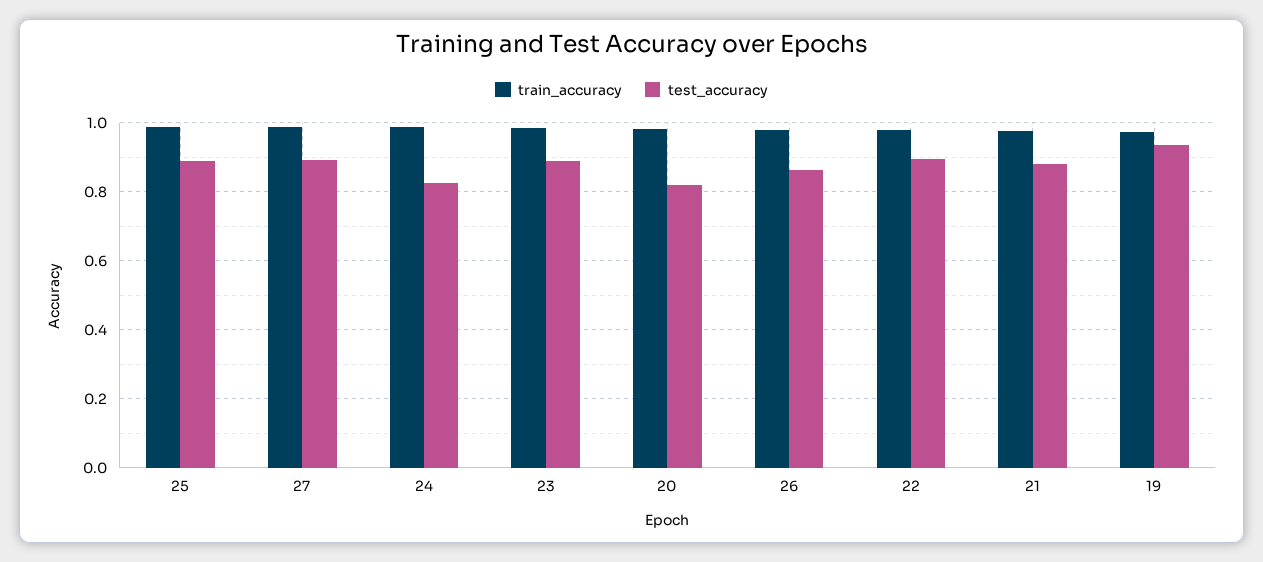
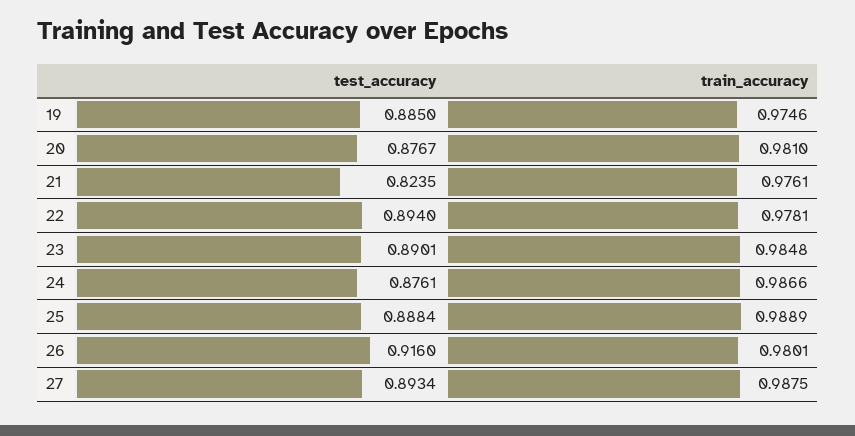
  {
    "train_accuracy": {
      "25": 0.9889,
      "27": 0.9875,
      "24": 0.9866,
      "23": 0.9848,
      "20": 0.981,
      "26": 0.9801,
      "22": 0.9781,
      "21": 0.9761,
      "19": 0.9746
    },
    "test_accuracy": {
      "25": 0.8884,
      "27": 0.8934,
-     "24": 0.82,
+     "24": 0.8761,
      "23": 0.8901,
-     "20": 0.82,
+     "20": 0.8767,
-     "26": 0.86,
+     "26": 0.916,
      "22": 0.894,
-     "21": 0.88,
+     "21": 0.8235,
-     "19": 0.94
+     "19": 0.885
    }
  }

